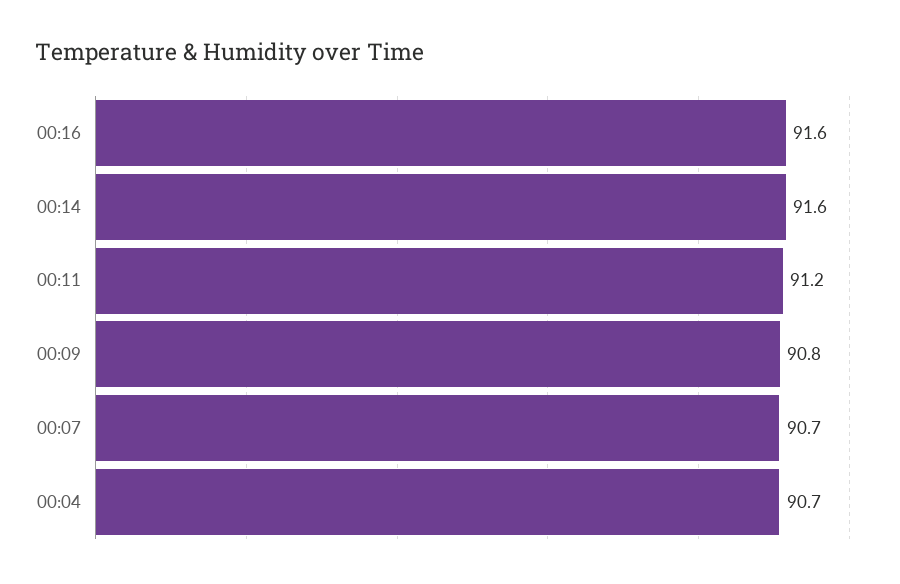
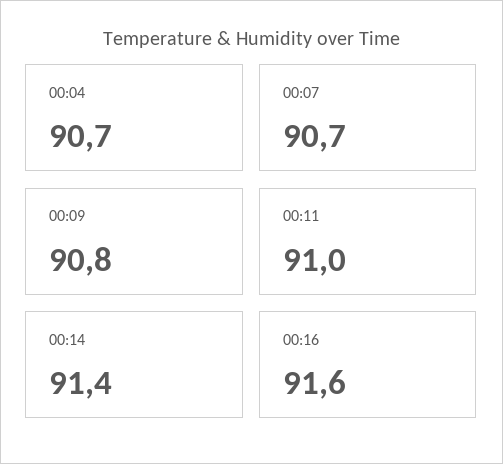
  {
    "00:16": 91.6,
-   "00:14": 91.6,
+   "00:14": 91.4,
-   "00:11": 91.2,
+   "00:11": 91,
    "00:09": 90.8,
    "00:07": 90.7,
    "00:04": 90.7
  }

